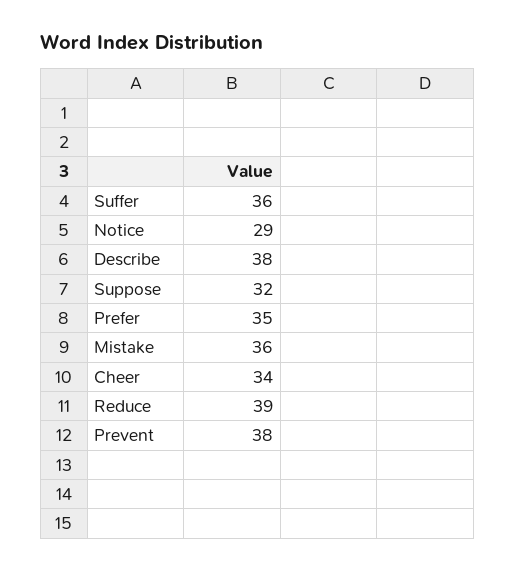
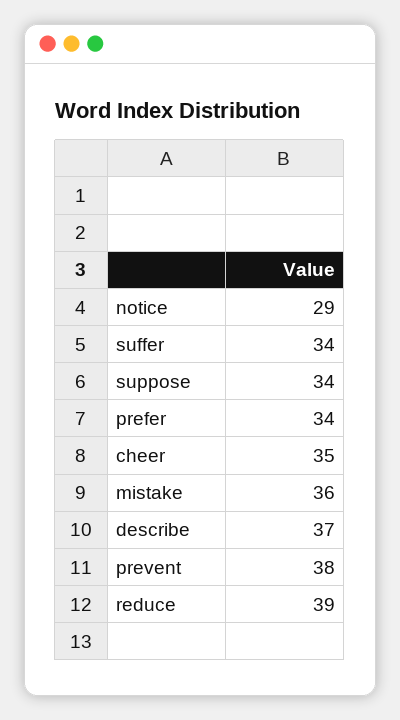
  {
-   "Suffer": 36,
+   "Suffer": 34,
    "Notice": 29,
-   "Describe": 38,
+   "Describe": 37,
-   "Suppose": 32,
+   "Suppose": 34,
-   "Prefer": 35,
+   "Prefer": 34,
    "Mistake": 36,
-   "Cheer": 34,
+   "Cheer": 35,
    "Reduce": 39,
    "Prevent": 38
  }

